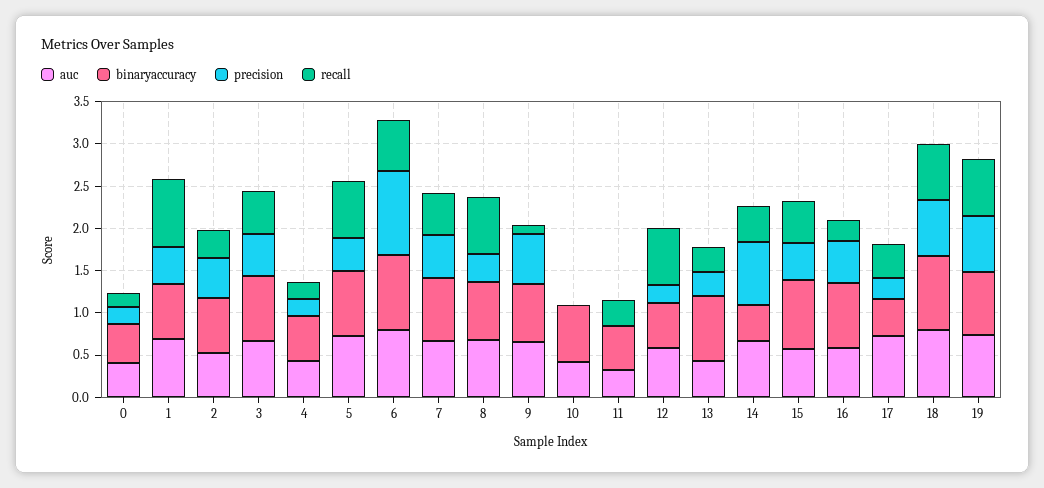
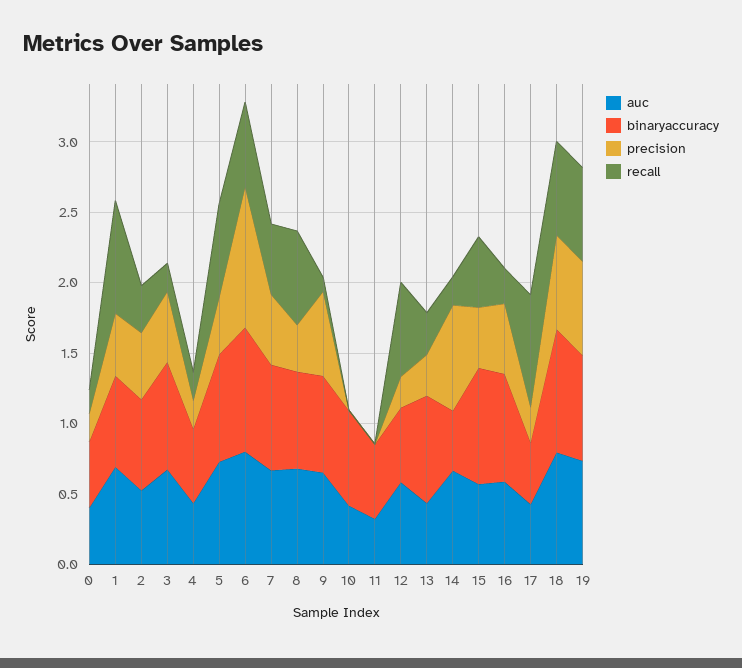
  {
    "auc": {
      "0": 0.4,
      "1": 0.7,
      "2": 0.5,
      "3": 0.7,
      "4": 0.4,
      "5": 0.7,
      "6": 0.8,
      "7": 0.7,
      "8": 0.7,
      "9": 0.7,
      "10": 0.4,
      "11": 0.3,
      "12": 0.6,
      "13": 0.4,
      "14": 0.7,
      "15": 0.6,
      "16": 0.6,
-     "17": 0.7,
+     "17": 0.4,
      "18": 0.8,
      "19": 0.7
    },
    "binaryaccuracy": {
      "0": 0.5,
      "1": 0.6,
      "2": 0.6,
      "3": 0.8,
      "4": 0.5,
      "5": 0.8,
      "6": 0.9,
      "7": 0.8,
      "8": 0.7,
      "9": 0.7,
      "10": 0.7,
      "11": 0.5,
      "12": 0.5,
      "13": 0.8,
      "14": 0.4,
      "15": 0.8,
      "16": 0.8,
      "17": 0.4,
      "18": 0.9,
      "19": 0.8
    },
    "precision": {
      "0": 0.2,
      "1": 0.4,
      "2": 0.5,
      "3": 0.5,
      "4": 0.2,
      "5": 0.4,
      "6": 1,
      "7": 0.5,
      "8": 0.3,
      "9": 0.6,
      "10": 0,
      "11": 0,
      "12": 0.2,
      "13": 0.3,
      "14": 0.8,
      "15": 0.4,
      "16": 0.5,
      "17": 0.3,
      "18": 0.7,
      "19": 0.7
    },
    "recall": {
      "0": 0.2,
      "1": 0.8,
      "2": 0.3,
-     "3": 0.5,
+     "3": 0.2,
      "4": 0.2,
      "5": 0.7,
      "6": 0.6,
      "7": 0.5,
      "8": 0.7,
      "9": 0.1,
      "10": 0,
-     "11": 0.3,
+     "11": 0,
      "12": 0.7,
      "13": 0.3,
-     "14": 0.4,
+     "14": 0.2,
      "15": 0.5,
      "16": 0.3,
-     "17": 0.4,
+     "17": 0.8,
      "18": 0.7,
      "19": 0.7
    }
  }

